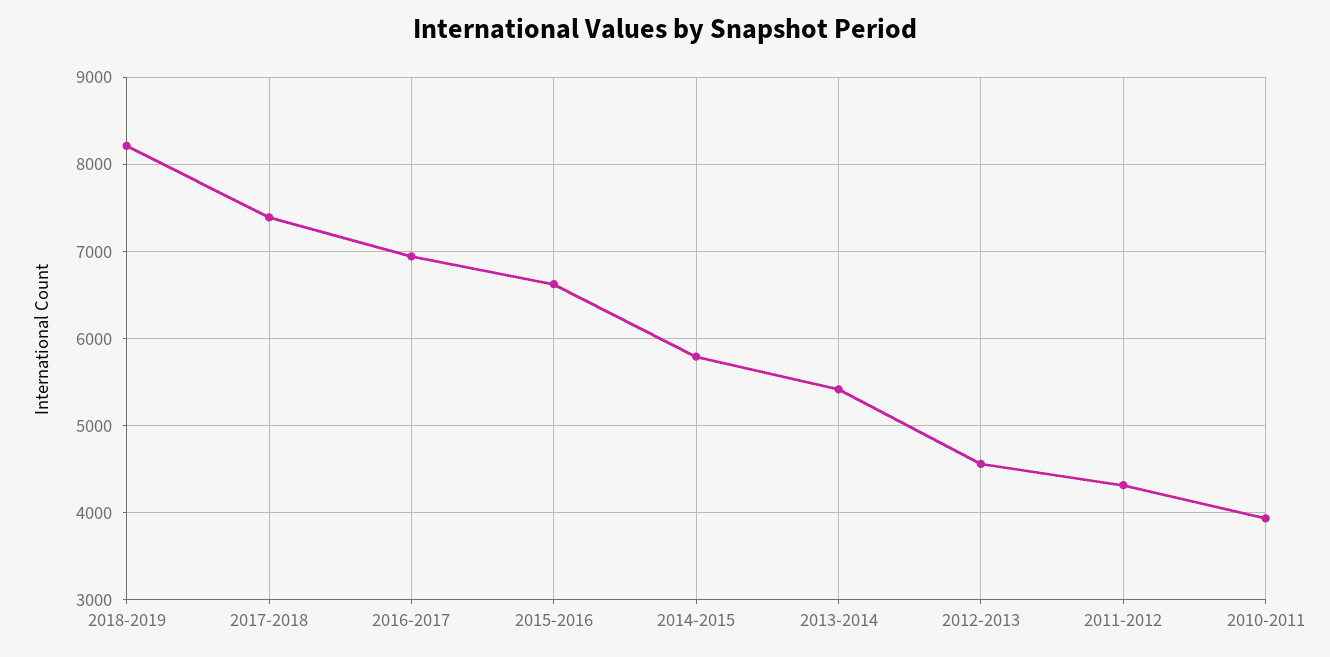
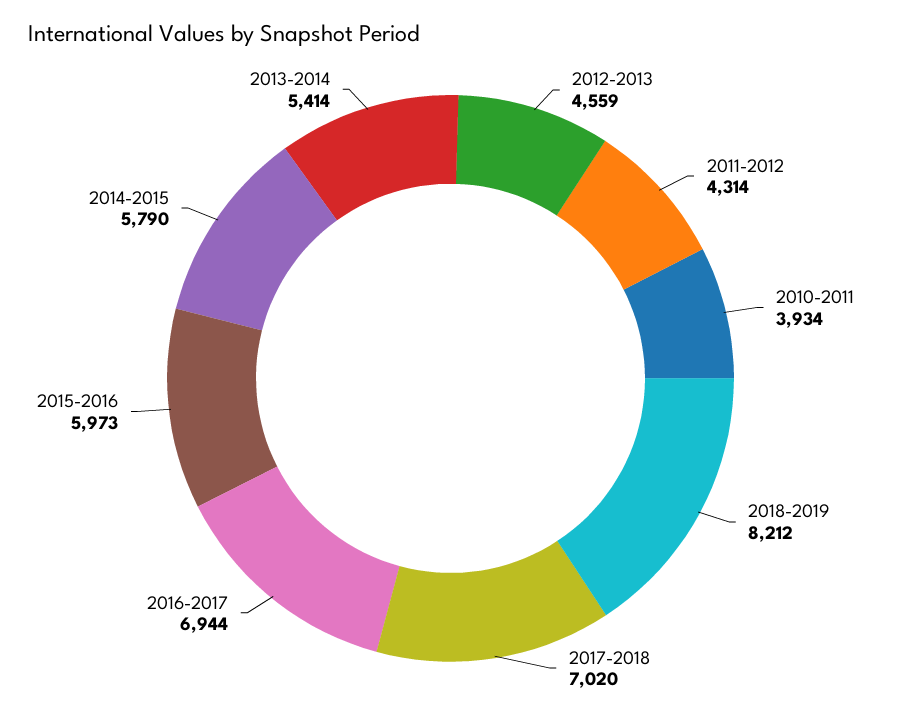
  {
    "2018-2019": 8212,
-   "2017-2018": 7400,
+   "2017-2018": 7020,
    "2016-2017": 6944,
-   "2015-2016": 6600,
+   "2015-2016": 5973,
    "2014-2015": 5790,
    "2013-2014": 5414,
    "2012-2013": 4559,
    "2011-2012": 4314,
    "2010-2011": 3934
  }

